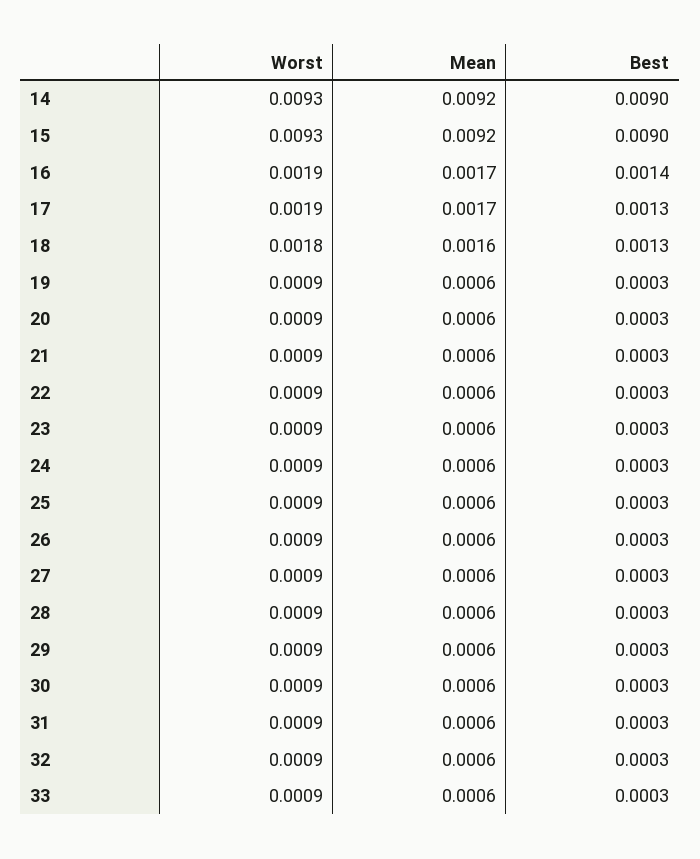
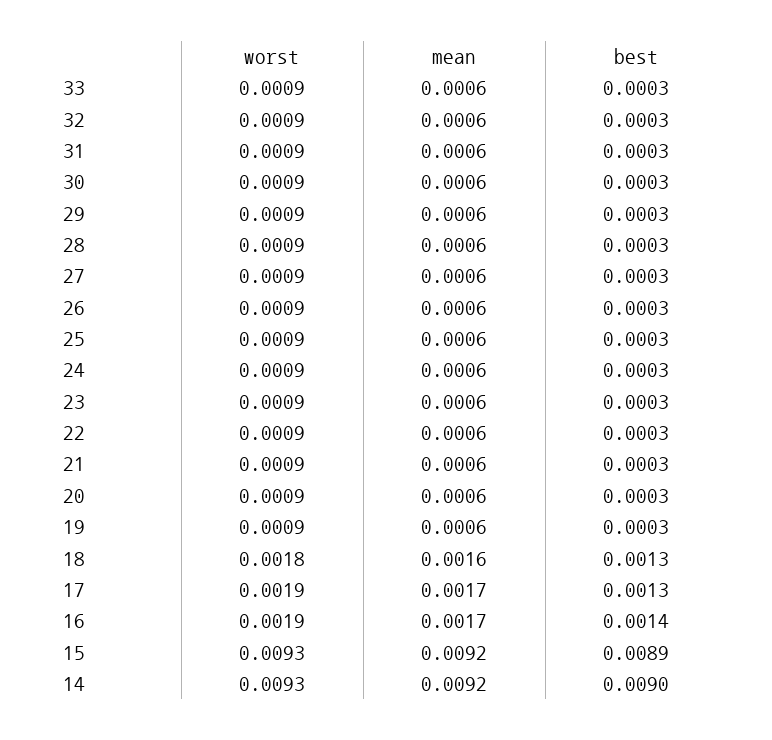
  {
    "Worst": {
      "14": 0.0093,
      "15": 0.0093,
      "16": 0.0019,
      "17": 0.0019,
      "18": 0.0018,
      "19": 0.0009,
      "20": 0.0009,
      "21": 0.0009,
      "22": 0.0009,
      "23": 0.0009,
      "24": 0.0009,
      "25": 0.0009,
      "26": 0.0009,
      "27": 0.0009,
      "28": 0.0009,
      "29": 0.0009,
      "30": 0.0009,
      "31": 0.0009,
      "32": 0.0009,
      "33": 0.0009
    },
    "Mean": {
      "14": 0.0092,
      "15": 0.0092,
      "16": 0.0017,
      "17": 0.0017,
      "18": 0.0016,
      "19": 0.0006,
      "20": 0.0006,
      "21": 0.0006,
      "22": 0.0006,
      "23": 0.0006,
      "24": 0.0006,
      "25": 0.0006,
      "26": 0.0006,
      "27": 0.0006,
      "28": 0.0006,
      "29": 0.0006,
      "30": 0.0006,
      "31": 0.0006,
      "32": 0.0006,
      "33": 0.0006
    },
    "Best": {
      "14": 0.009,
-     "15": 0.009,
+     "15": 0.0089,
      "16": 0.0014,
      "17": 0.0013,
      "18": 0.0013,
      "19": 0.0003,
      "20": 0.0003,
      "21": 0.0003,
      "22": 0.0003,
      "23": 0.0003,
      "24": 0.0003,
      "25": 0.0003,
      "26": 0.0003,
      "27": 0.0003,
      "28": 0.0003,
      "29": 0.0003,
      "30": 0.0003,
      "31": 0.0003,
      "32": 0.0003,
      "33": 0.0003
    }
  }

